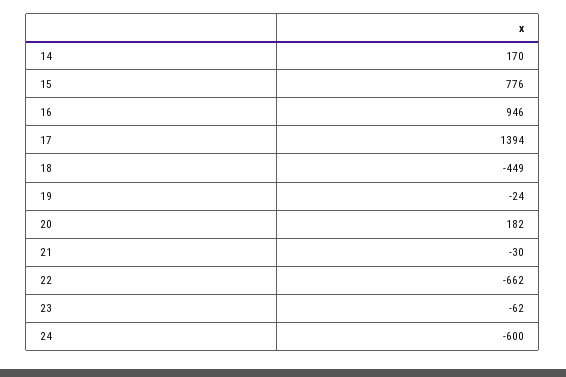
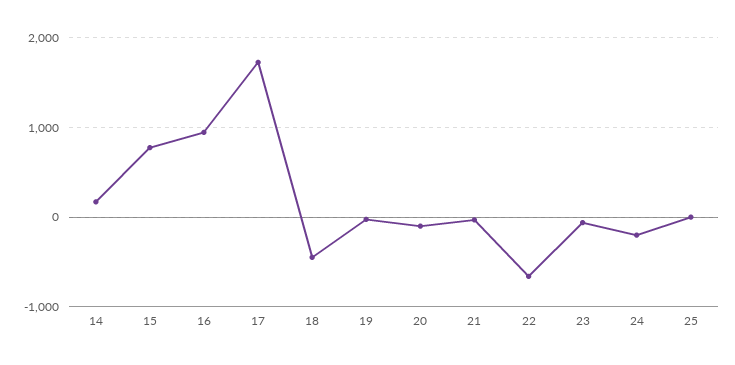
  {
    "14": 170,
    "15": 776,
    "16": 946,
-   "17": 1394,
+   "17": 1700,
    "18": -449,
    "19": -24,
-   "20": 182,
+   "20": -100,
    "21": -30,
    "22": -662,
    "23": -62,
-   "24": -600
+   "24": -200,
+   "25": 0
  }

